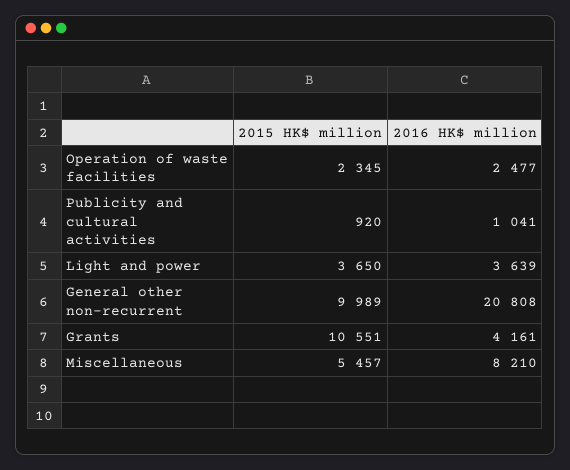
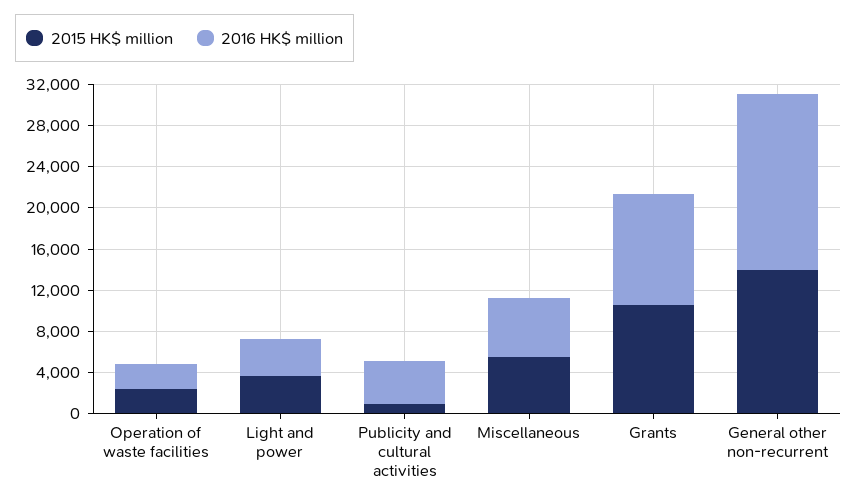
  {
    "2015 HK$ million": {
      "Operation of waste facilities": 2345,
      "Publicity and cultural activities": 920,
      "Light and power": 3650,
-     "General other non-recurrent": 9989,
+     "General other non-recurrent": 14000,
      "Grants": 10551,
      "Miscellaneous": 5457
    },
    "2016 HK$ million": {
      "Operation of waste facilities": 2477,
-     "Publicity and cultural activities": 1041,
+     "Publicity and cultural activities": 4000,
      "Light and power": 3639,
-     "General other non-recurrent": 20808,
+     "General other non-recurrent": 17000,
-     "Grants": 4161,
+     "Grants": 11000,
-     "Miscellaneous": 8210
+     "Miscellaneous": 6000
    }
  }

